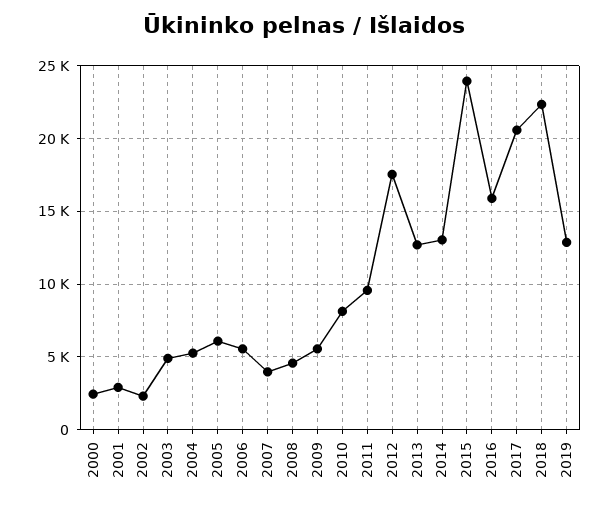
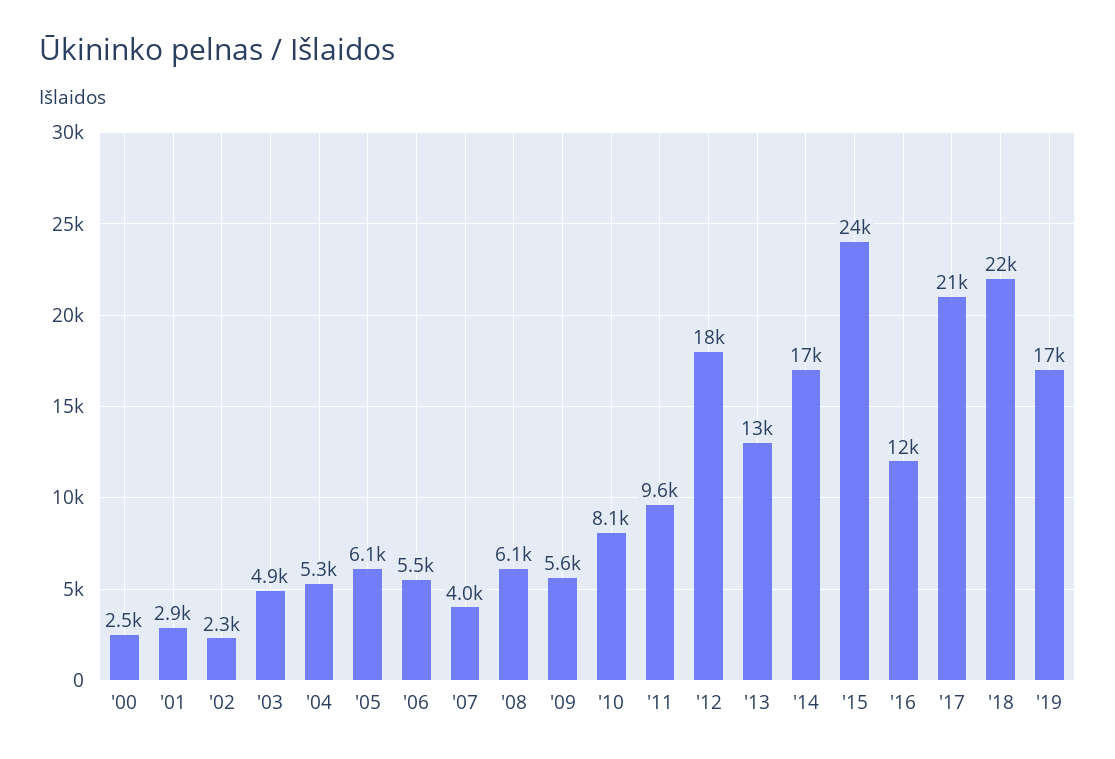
  {
    "2000": 2500,
    "2001": 2900,
    "2002": 2300,
    "2003": 4900,
    "2004": 5300,
    "2005": 6100,
    "2006": 5500,
    "2007": 4000,
-   "2008": 4500,
+   "2008": 6100,
    "2009": 5600,
    "2010": 8100,
    "2011": 9600,
    "2012": 18000,
    "2013": 13000,
-   "2014": 13000,
+   "2014": 17000,
    "2015": 24000,
-   "2016": 16000,
+   "2016": 12000,
    "2017": 21000,
    "2018": 22000,
-   "2019": 13000
+   "2019": 17000
  }

